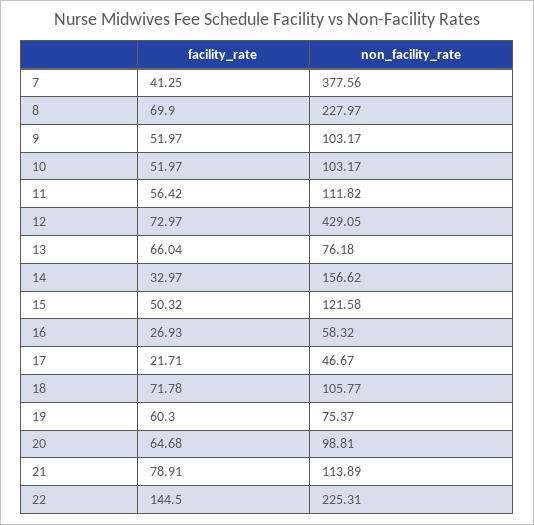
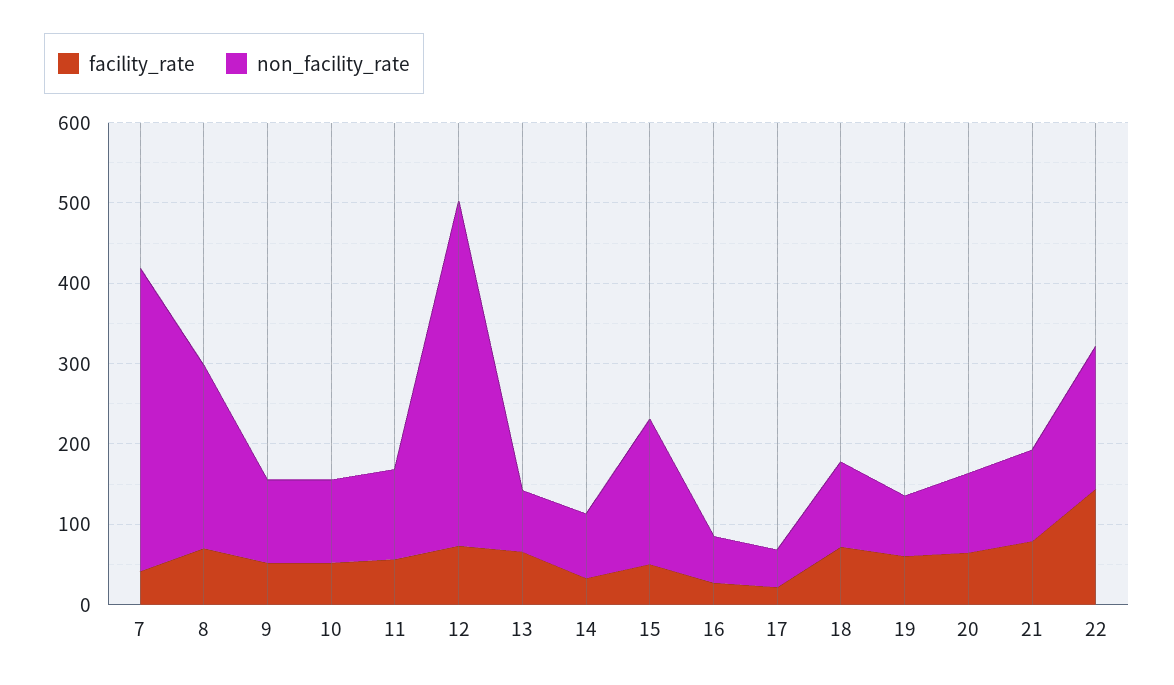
  {
    "facility_rate": {
      "7": 41.25,
      "8": 69.9,
      "9": 51.97,
      "10": 51.97,
      "11": 56.42,
      "12": 72.97,
      "13": 66.04,
      "14": 32.97,
      "15": 50.32,
      "16": 26.93,
      "17": 21.71,
      "18": 71.78,
      "19": 60.3,
      "20": 64.68,
      "21": 78.91,
      "22": 144.5
    },
    "non_facility_rate": {
      "7": 377.56,
      "8": 227.97,
      "9": 103.17,
      "10": 103.17,
      "11": 111.82,
      "12": 429.05,
      "13": 76.18,
-     "14": 156.62,
+     "14": 80,
-     "15": 121.58,
+     "15": 180,
      "16": 58.32,
      "17": 46.67,
      "18": 105.77,
      "19": 75.37,
      "20": 98.81,
      "21": 113.89,
-     "22": 225.31
+     "22": 180
    }
  }

